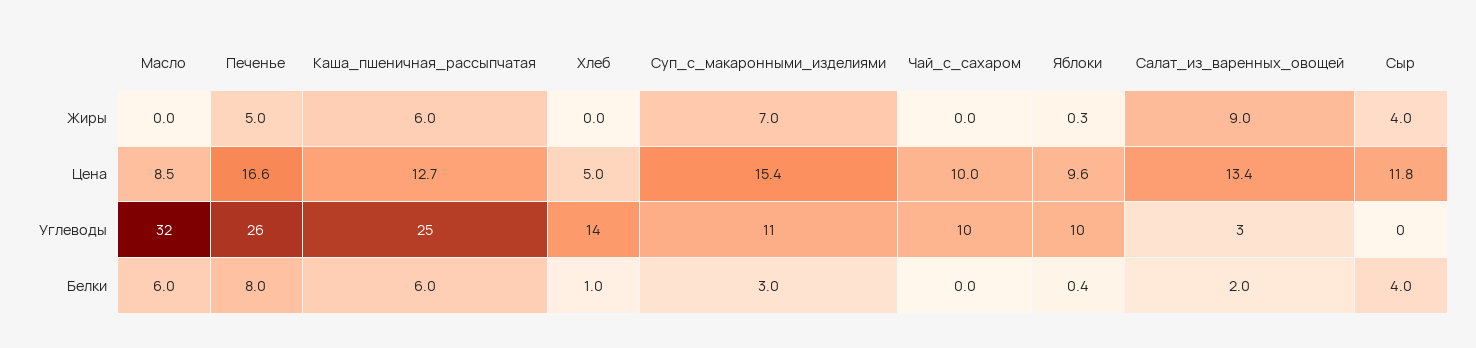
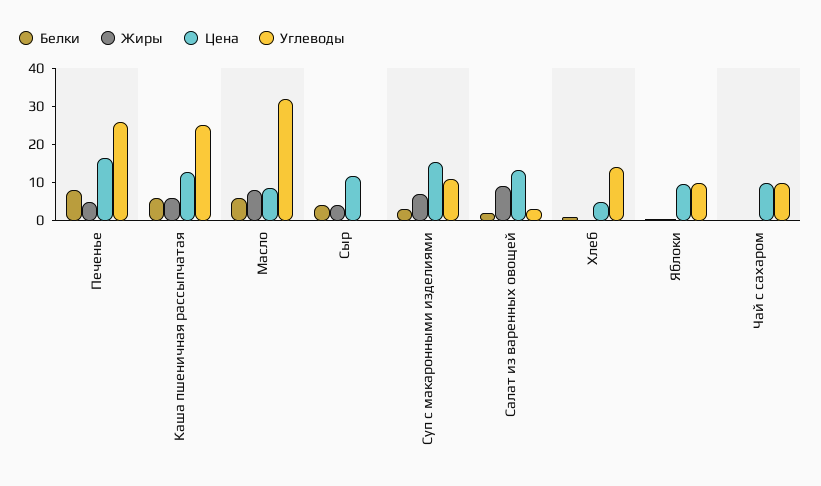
  {
    "Жиры": {
-     "Масло": 0,
+     "Масло": 7.5,
      "Печенье": 5,
      "Каша_пшеничная_рассыпчатая": 6,
      "Хлеб": 0,
      "Суп_с_макаронными_изделиями": 7,
      "Чай_с_сахаром": 0,
      "Яблоки": 0.3,
      "Салат_из_варенных_овощей": 9,
      "Сыр": 4
    },
    "Цена": {
      "Масло": 8.5,
      "Печенье": 16.6,
      "Каша_пшеничная_рассыпчатая": 12.7,
      "Хлеб": 5,
      "Суп_с_макаронными_изделиями": 15.4,
      "Чай_с_сахаром": 10,
      "Яблоки": 9.6,
      "Салат_из_варенных_овощей": 13.4,
      "Сыр": 11.8
    },
    "Углеводы": {
      "Масло": 32,
      "Печенье": 26,
      "Каша_пшеничная_рассыпчатая": 25,
      "Хлеб": 14,
      "Суп_с_макаронными_изделиями": 11,
      "Чай_с_сахаром": 10,
      "Яблоки": 10,
      "Салат_из_варенных_овощей": 3,
      "Сыр": 0
    },
    "Белки": {
      "Масло": 6,
      "Печенье": 8,
      "Каша_пшеничная_рассыпчатая": 6,
      "Хлеб": 1,
      "Суп_с_макаронными_изделиями": 3,
      "Чай_с_сахаром": 0,
      "Яблоки": 0.4,
      "Салат_из_варенных_овощей": 2,
      "Сыр": 4
    }
  }

